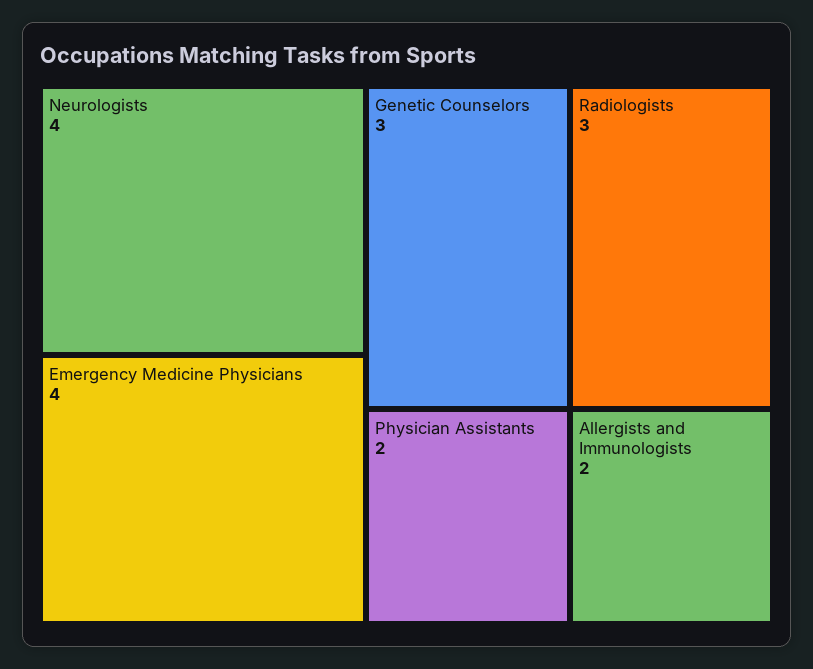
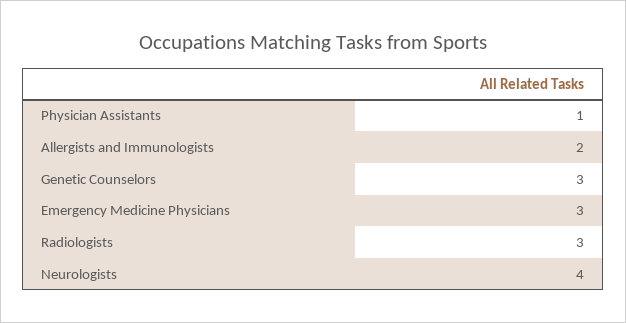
  {
    "Neurologists": 4,
-   "Emergency Medicine Physicians": 4,
+   "Emergency Medicine Physicians": 3,
    "Genetic Counselors": 3,
    "Radiologists": 3,
-   "Physician Assistants": 2,
+   "Physician Assistants": 1,
    "Allergists and Immunologists": 2
  }

